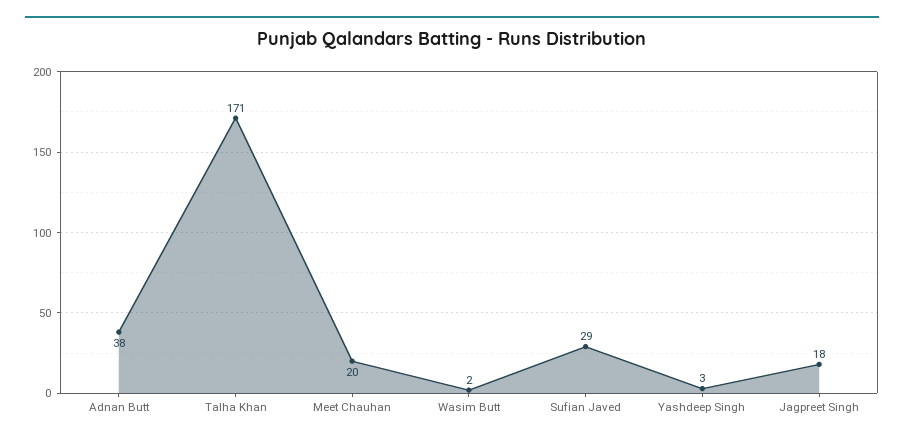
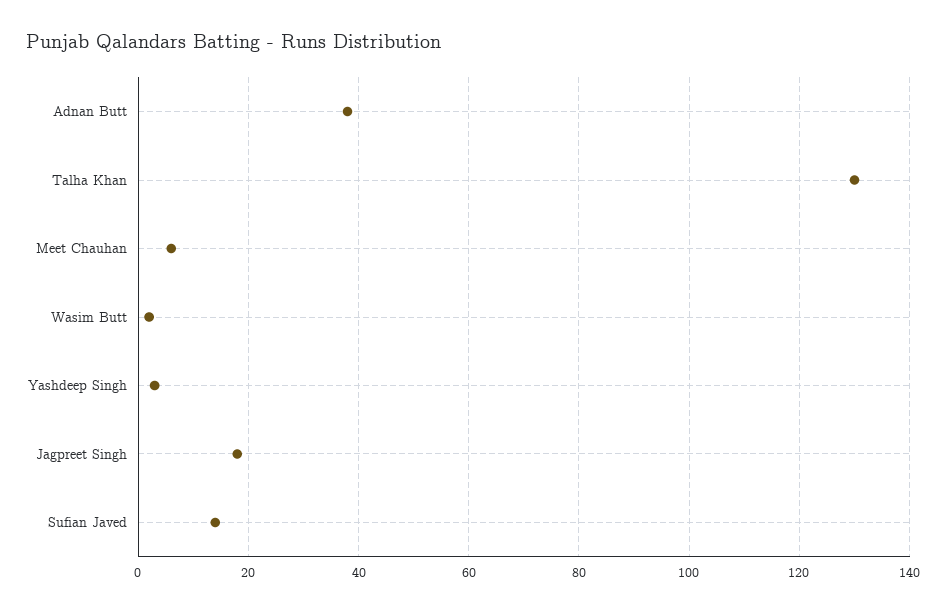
  {
    "Adnan Butt": 38,
-   "Talha Khan": 171,
+   "Talha Khan": 130,
-   "Meet Chauhan": 20,
+   "Meet Chauhan": 5,
    "Wasim Butt": 2,
-   "Sufian Javed": 29,
+   "Sufian Javed": 15,
    "Yashdeep Singh": 3,
    "Jagpreet Singh": 18
  }

